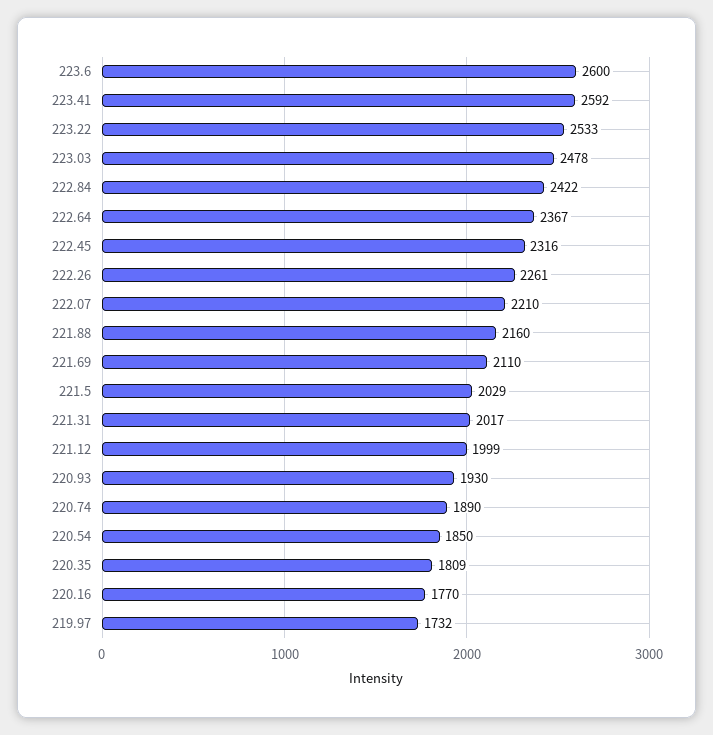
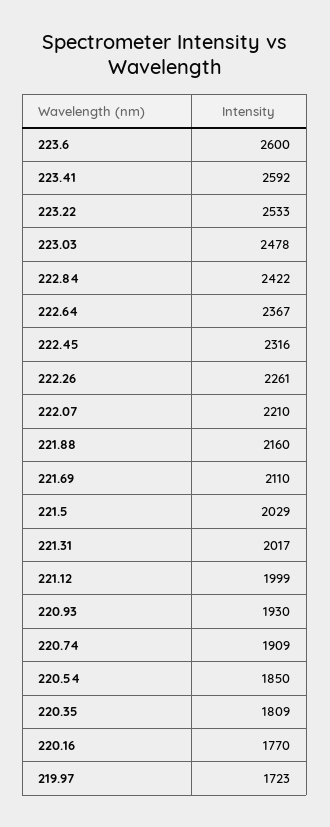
  {
    "223.6": 2600,
    "223.41": 2592,
    "223.22": 2533,
    "223.03": 2478,
    "222.84": 2422,
    "222.64": 2367,
    "222.45": 2316,
    "222.26": 2261,
    "222.07": 2210,
    "221.88": 2160,
    "221.69": 2110,
    "221.5": 2029,
    "221.31": 2017,
    "221.12": 1999,
    "220.93": 1930,
-   "220.74": 1890,
+   "220.74": 1909,
    "220.54": 1850,
    "220.35": 1809,
    "220.16": 1770,
-   "219.97": 1732
+   "219.97": 1723
  }

